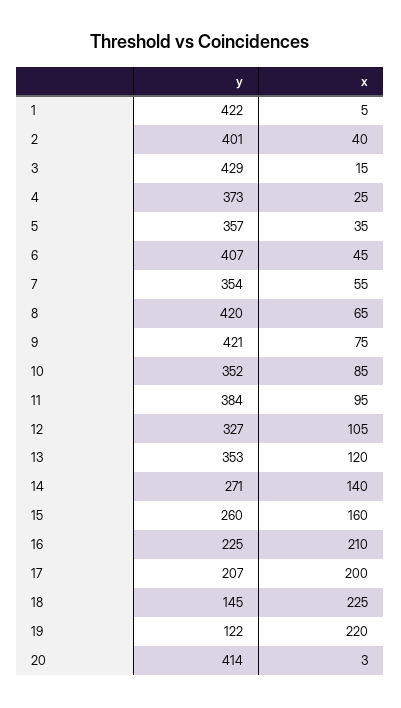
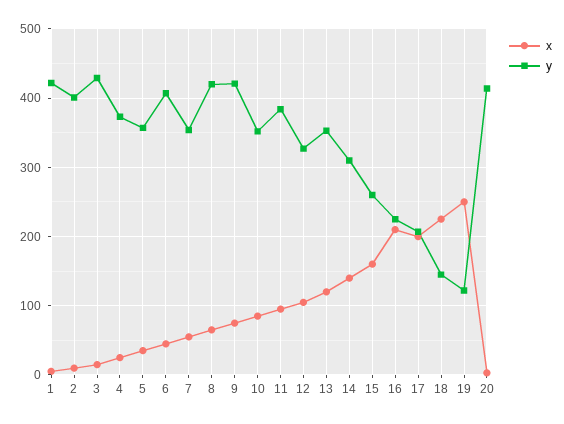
  {
    "y": {
      "1": 422,
      "2": 401,
      "3": 429,
      "4": 373,
      "5": 357,
      "6": 407,
      "7": 354,
      "8": 420,
      "9": 421,
      "10": 352,
      "11": 384,
      "12": 327,
      "13": 353,
-     "14": 271,
+     "14": 310,
      "15": 260,
      "16": 225,
      "17": 207,
      "18": 145,
      "19": 122,
      "20": 414
    },
    "x": {
      "1": 5,
-     "2": 40,
+     "2": 10,
      "3": 15,
      "4": 25,
      "5": 35,
      "6": 45,
      "7": 55,
      "8": 65,
      "9": 75,
      "10": 85,
      "11": 95,
      "12": 105,
      "13": 120,
      "14": 140,
      "15": 160,
      "16": 210,
      "17": 200,
      "18": 225,
-     "19": 220,
+     "19": 250,
      "20": 3
    }
  }

